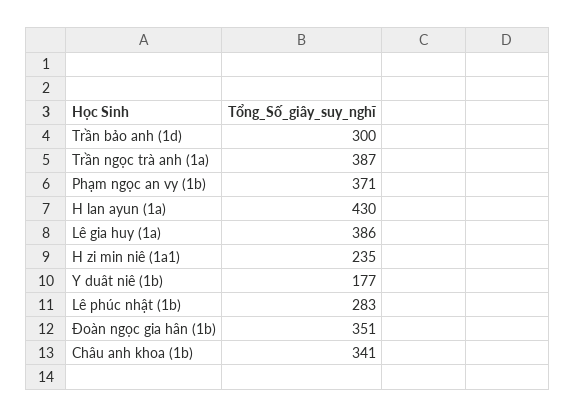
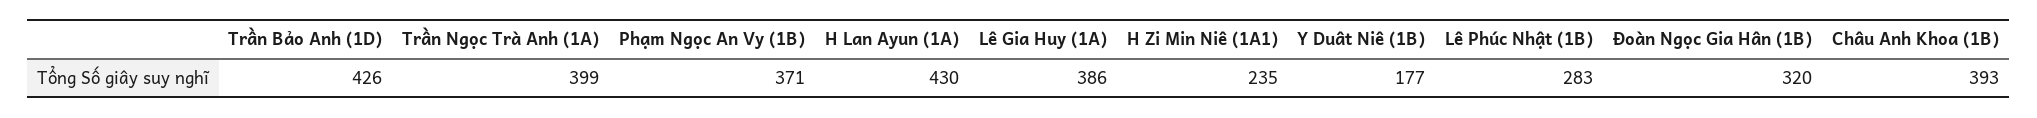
  {
-   "Trần bảo anh (1d)": 300,
+   "Trần bảo anh (1d)": 426,
-   "Trần ngọc trà anh (1a)": 387,
+   "Trần ngọc trà anh (1a)": 399,
    "Phạm ngọc an vy (1b)": 371,
    "H lan ayun (1a)": 430,
    "Lê gia huy (1a)": 386,
    "H zi min niê (1a1)": 235,
    "Y duât niê (1b)": 177,
    "Lê phúc nhật (1b)": 283,
-   "Đoàn ngọc gia hân (1b)": 351,
+   "Đoàn ngọc gia hân (1b)": 320,
-   "Châu anh khoa (1b)": 341
+   "Châu anh khoa (1b)": 393
  }

